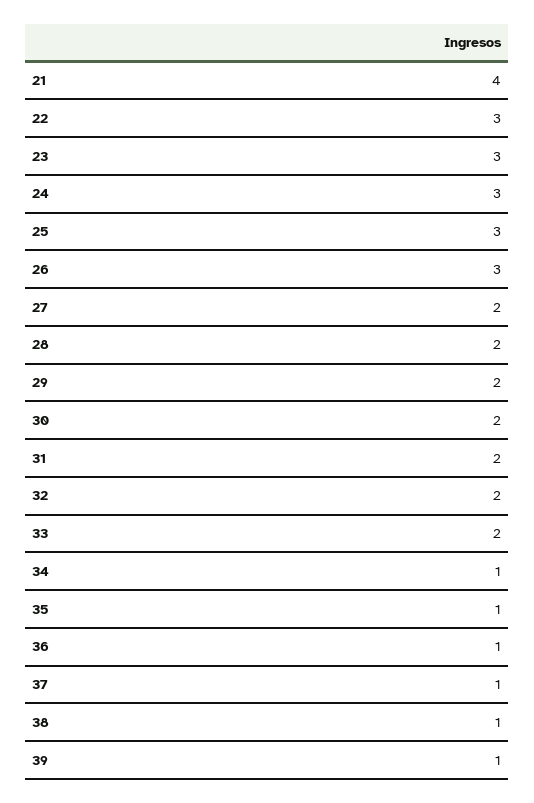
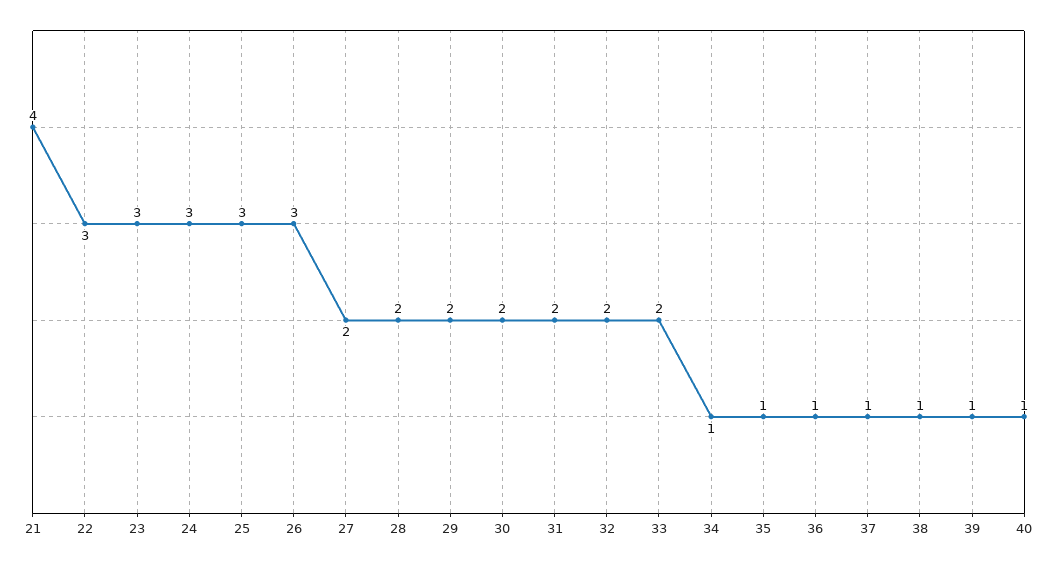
  {
    "21": 4,
    "22": 3,
    "23": 3,
    "24": 3,
    "25": 3,
    "26": 3,
    "27": 2,
    "28": 2,
    "29": 2,
    "30": 2,
    "31": 2,
    "32": 2,
    "33": 2,
    "34": 1,
    "35": 1,
    "36": 1,
    "37": 1,
    "38": 1,
-   "39": 1
+   "39": 1,
+   "40": 1
  }

